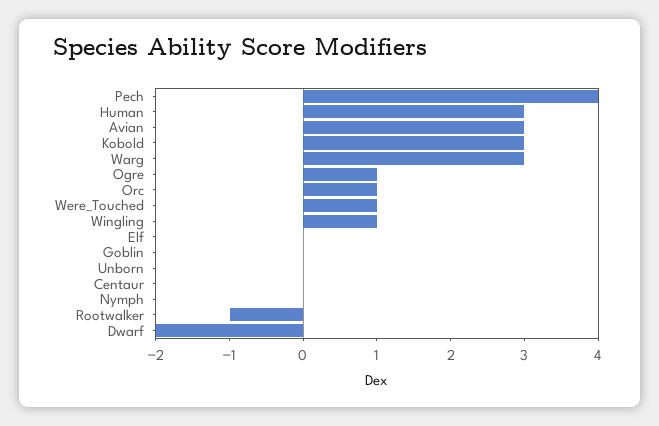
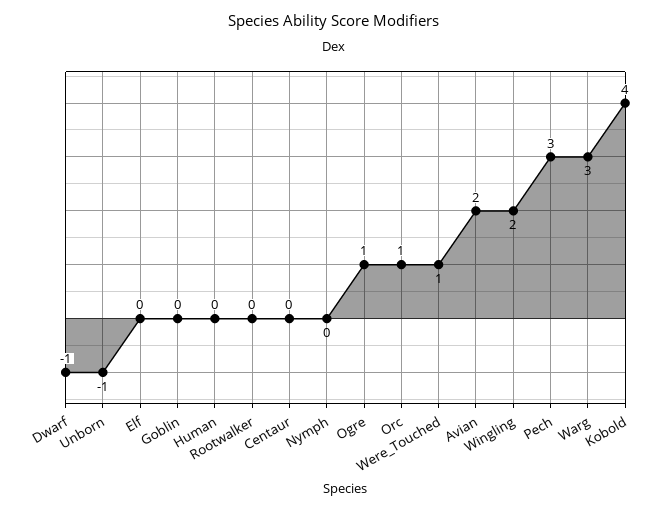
  {
-   "Pech": 4,
+   "Pech": 3,
-   "Human": 3,
+   "Human": 0,
-   "Avian": 3,
+   "Avian": 2,
-   "Kobold": 3,
+   "Kobold": 4,
    "Warg": 3,
    "Ogre": 1,
    "Orc": 1,
    "Were_Touched": 1,
-   "Wingling": 1,
+   "Wingling": 2,
    "Elf": 0,
    "Goblin": 0,
-   "Unborn": 0,
+   "Unborn": -1,
    "Centaur": 0,
    "Nymph": 0,
-   "Rootwalker": -1,
+   "Rootwalker": 0,
-   "Dwarf": -2
+   "Dwarf": -1
  }

